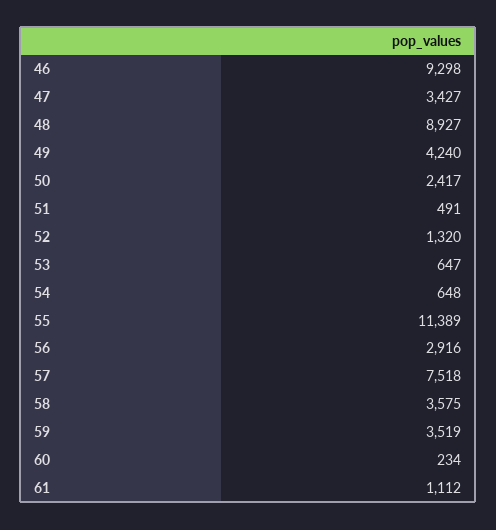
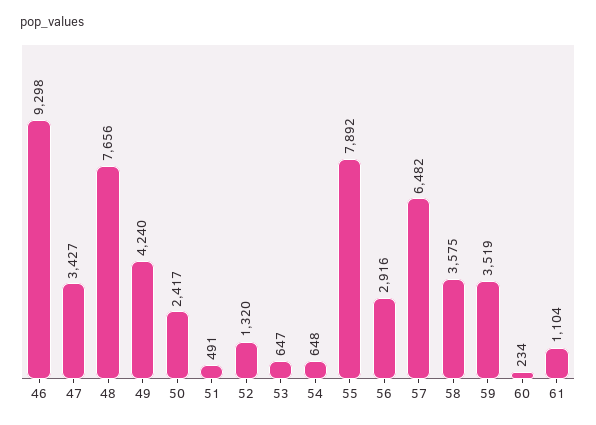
  {
    "46": 9298,
    "47": 3427,
-   "48": 8927,
+   "48": 7656,
    "49": 4240,
    "50": 2417,
    "51": 491,
    "52": 1320,
    "53": 647,
    "54": 648,
-   "55": 11389,
+   "55": 7892,
    "56": 2916,
-   "57": 7518,
+   "57": 6482,
    "58": 3575,
    "59": 3519,
    "60": 234,
-   "61": 1112
+   "61": 1104
  }

